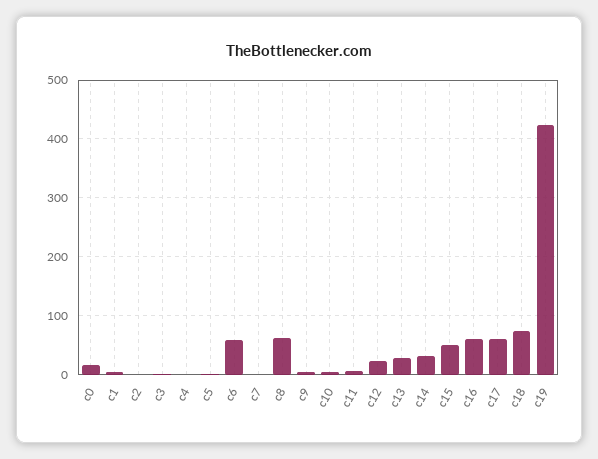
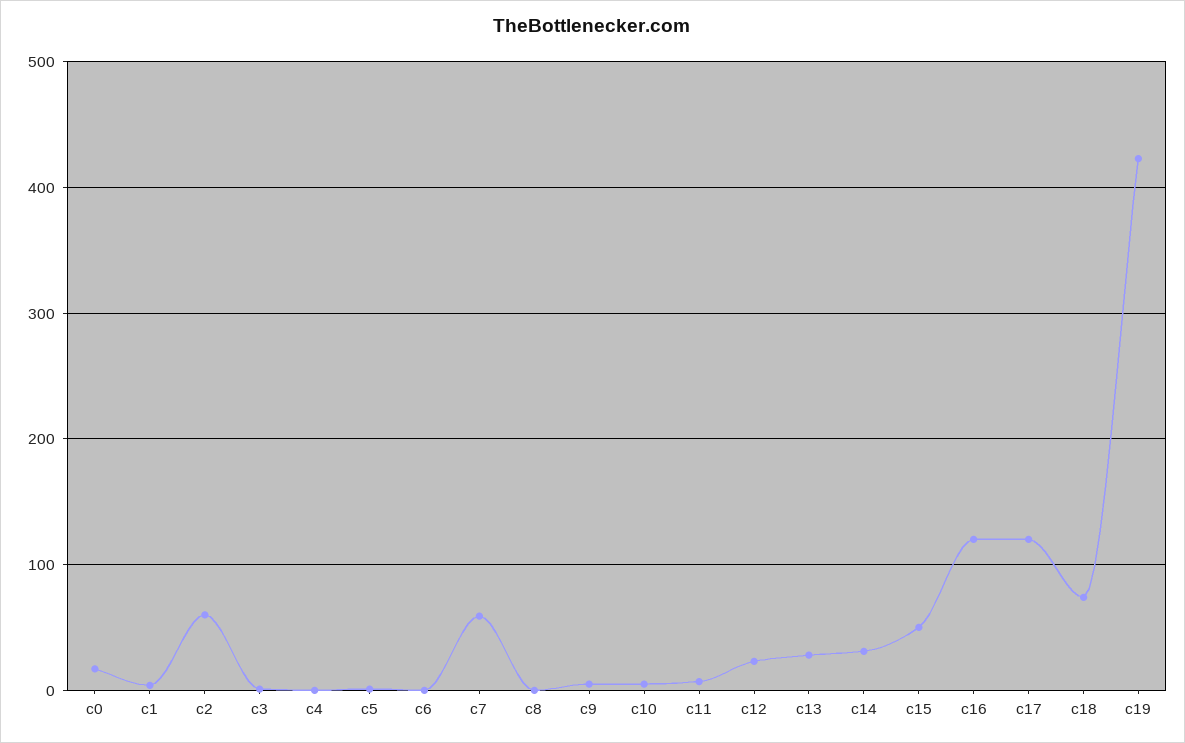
  {
    "c0": 20,
    "c1": 0,
-   "c2": 0,
+   "c2": 60,
    "c3": 0,
    "c4": 0,
    "c5": 0,
-   "c6": 60,
+   "c6": 0,
-   "c7": 0,
+   "c7": 60,
-   "c8": 60,
+   "c8": 0,
    "c9": 10,
    "c10": 10,
    "c11": 10,
    "c12": 20,
    "c13": 30,
    "c14": 30,
    "c15": 50,
-   "c16": 60,
+   "c16": 120,
-   "c17": 60,
+   "c17": 120,
    "c18": 70,
    "c19": 420
  }

